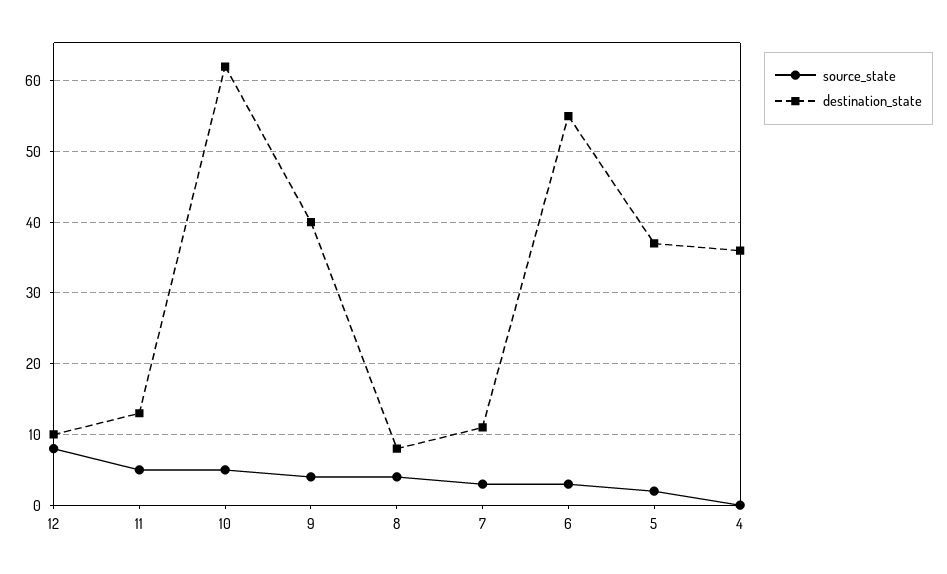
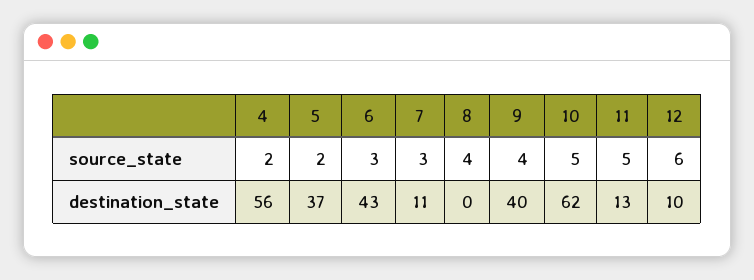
  {
    "source_state": {
-     "12": 8,
+     "12": 6,
      "11": 5,
      "10": 5,
      "9": 4,
      "8": 4,
      "7": 3,
      "6": 3,
      "5": 2,
-     "4": 0
+     "4": 2
    },
    "destination_state": {
      "12": 10,
      "11": 13,
      "10": 62,
      "9": 40,
-     "8": 8,
+     "8": 0,
      "7": 11,
-     "6": 55,
+     "6": 43,
      "5": 37,
-     "4": 36
+     "4": 56
    }
  }

